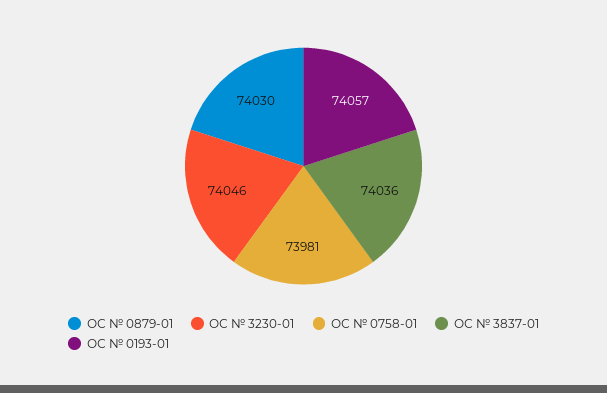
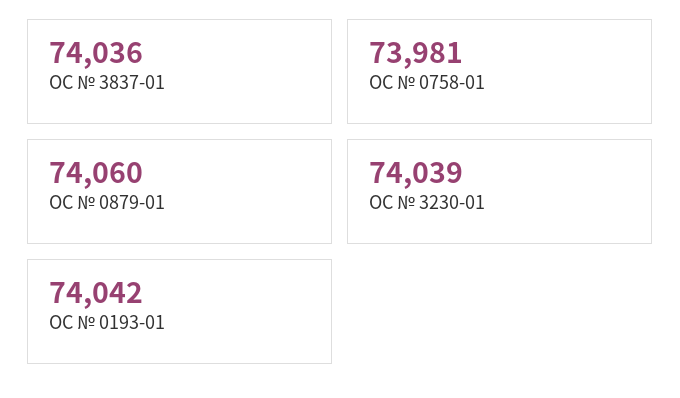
  {
-   "ОС № 0879-01": 74030,
+   "ОС № 0879-01": 74060,
-   "ОС № 3230-01": 74046,
+   "ОС № 3230-01": 74039,
    "ОС № 0758-01": 73981,
    "ОС № 3837-01": 74036,
-   "ОС № 0193-01": 74057
+   "ОС № 0193-01": 74042
  }

